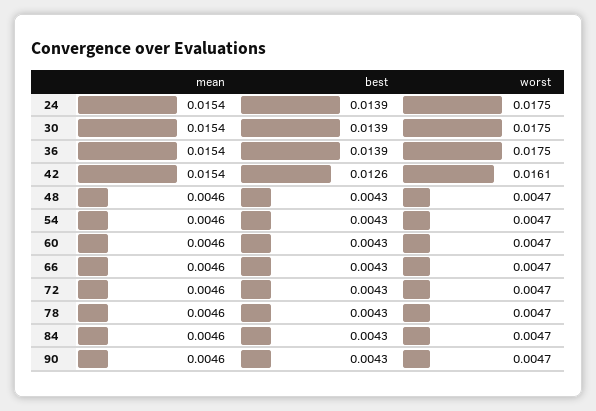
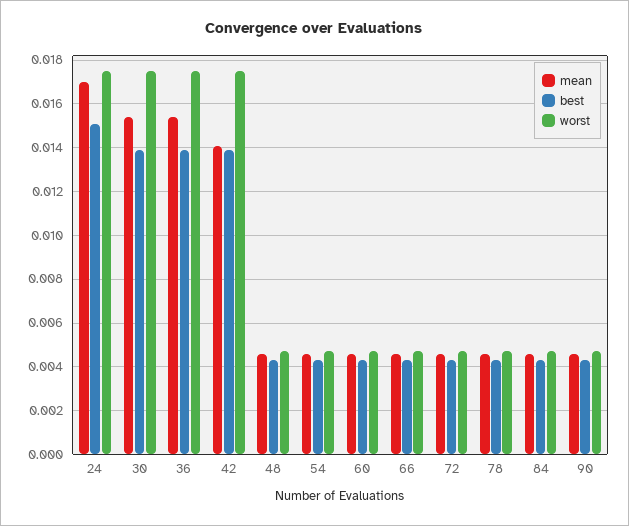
  {
    "mean": {
-     "24": 0.0154,
+     "24": 0.017,
      "30": 0.0154,
      "36": 0.0154,
-     "42": 0.0154,
+     "42": 0.014,
      "48": 0.0046,
      "54": 0.0046,
      "60": 0.0046,
      "66": 0.0046,
      "72": 0.0046,
      "78": 0.0046,
      "84": 0.0046,
      "90": 0.0046
    },
    "best": {
-     "24": 0.0139,
+     "24": 0.015,
      "30": 0.0139,
      "36": 0.0139,
-     "42": 0.0126,
+     "42": 0.014,
      "48": 0.0043,
      "54": 0.0043,
      "60": 0.0043,
      "66": 0.0043,
      "72": 0.0043,
      "78": 0.0043,
      "84": 0.0043,
      "90": 0.0043
    },
    "worst": {
      "24": 0.0175,
      "30": 0.0175,
      "36": 0.0175,
-     "42": 0.0161,
+     "42": 0.0175,
      "48": 0.0047,
      "54": 0.0047,
      "60": 0.0047,
      "66": 0.0047,
      "72": 0.0047,
      "78": 0.0047,
      "84": 0.0047,
      "90": 0.0047
    }
  }

